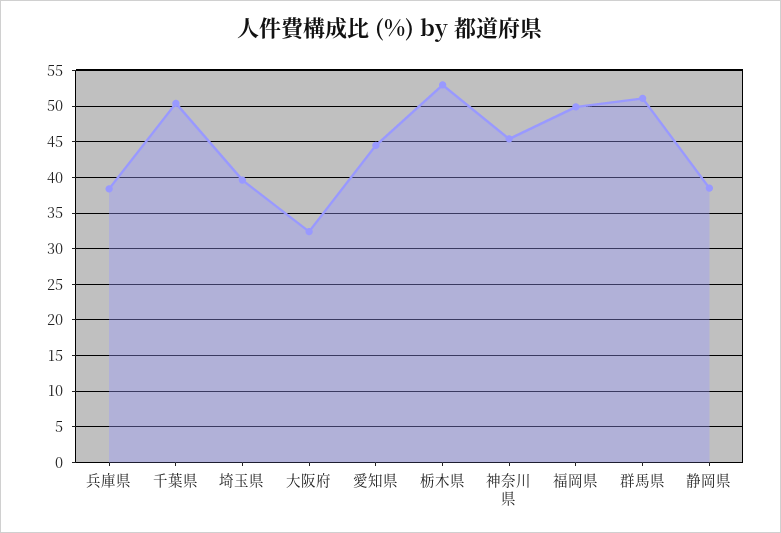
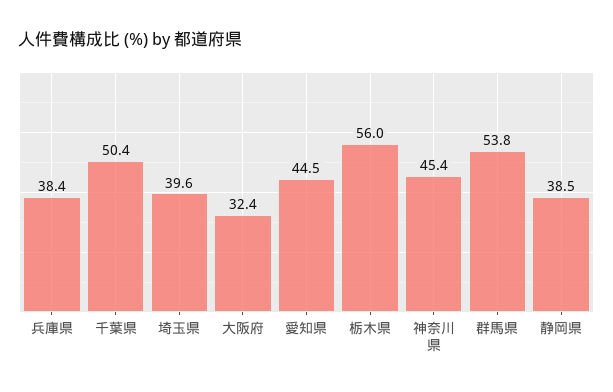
  {
    "兵庫県": 38.4,
    "千葉県": 50.4,
    "埼玉県": 39.6,
    "大阪府": 32.4,
    "愛知県": 44.5,
-   "栃木県": 53,
+   "栃木県": 56,
    "神奈川県": 45.4,
-   "福岡県": 50,
-   "群馬県": 51,
+   "群馬県": 53.8,
    "静岡県": 38.5
  }

